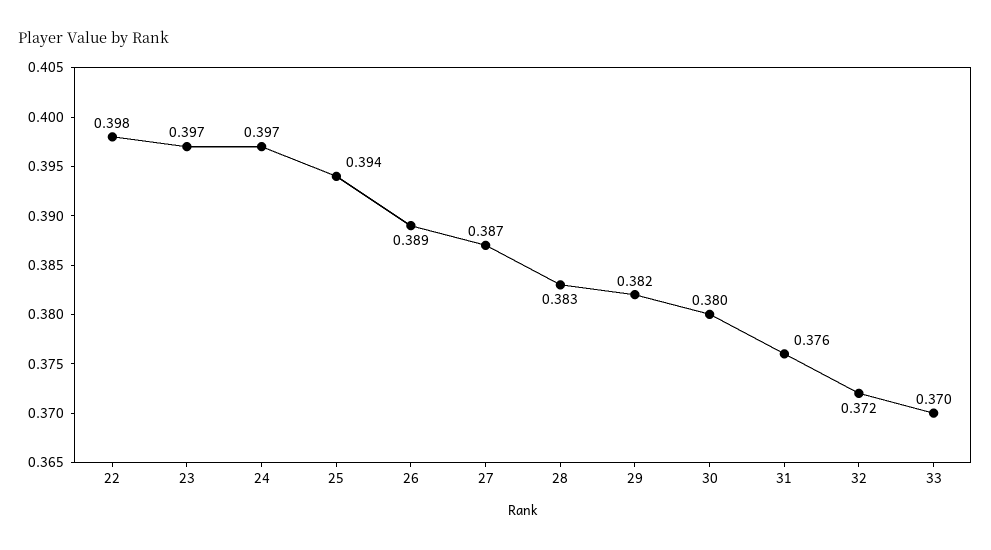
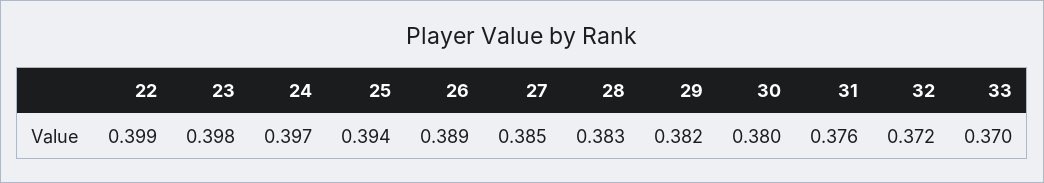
  {
-   "22": 0.398,
+   "22": 0.399,
-   "23": 0.397,
+   "23": 0.398,
    "24": 0.397,
    "25": 0.394,
    "26": 0.389,
-   "27": 0.387,
+   "27": 0.385,
    "28": 0.383,
    "29": 0.382,
    "30": 0.38,
    "31": 0.376,
    "32": 0.372,
    "33": 0.37
  }

